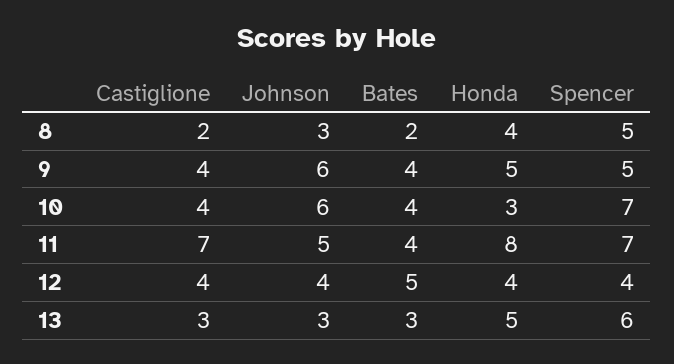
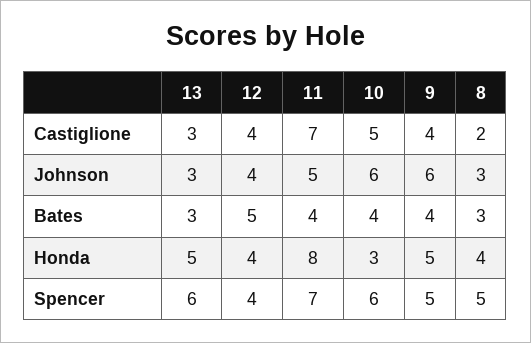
  {
    "Castiglione": {
      "8": 2,
      "9": 4,
-     "10": 4,
+     "10": 5,
      "11": 7,
      "12": 4,
      "13": 3
    },
    "Johnson": {
      "8": 3,
      "9": 6,
      "10": 6,
      "11": 5,
      "12": 4,
      "13": 3
    },
    "Bates": {
-     "8": 2,
+     "8": 3,
      "9": 4,
      "10": 4,
      "11": 4,
      "12": 5,
      "13": 3
    },
    "Honda": {
      "8": 4,
      "9": 5,
      "10": 3,
      "11": 8,
      "12": 4,
      "13": 5
    },
    "Spencer": {
      "8": 5,
      "9": 5,
-     "10": 7,
+     "10": 6,
      "11": 7,
      "12": 4,
      "13": 6
    }
  }

